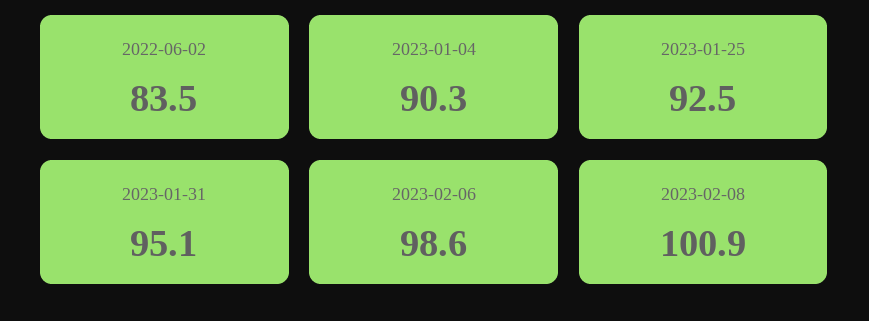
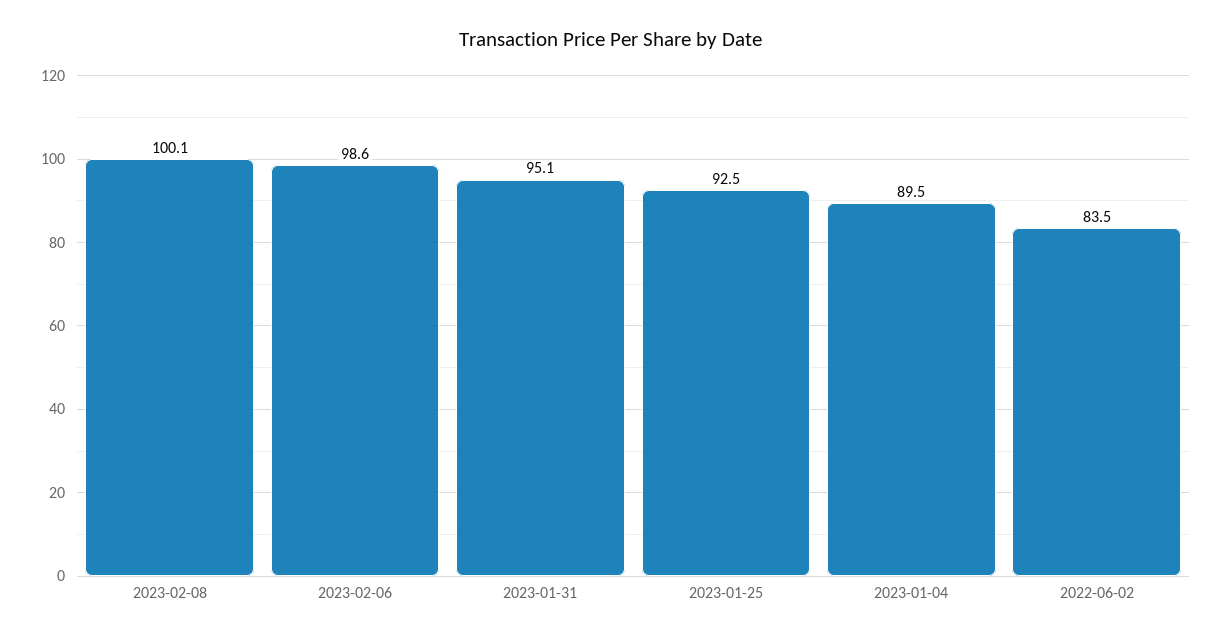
  {
    "2022-06-02": 83.5,
-   "2023-01-04": 90.3,
+   "2023-01-04": 89.5,
    "2023-01-25": 92.5,
    "2023-01-31": 95.1,
    "2023-02-06": 98.6,
-   "2023-02-08": 100.9
+   "2023-02-08": 100.1
  }

